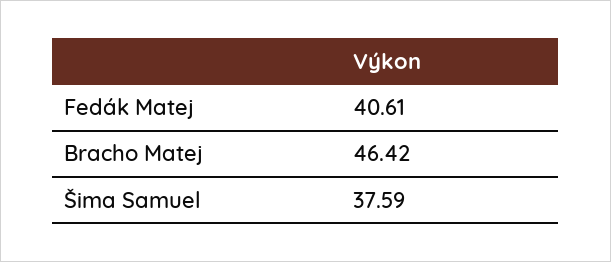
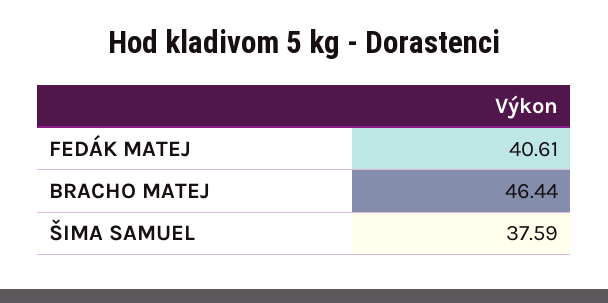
  {
    "Fedák Matej": 40.61,
-   "Bracho Matej": 46.42,
+   "Bracho Matej": 46.44,
    "Šima Samuel": 37.59
  }

